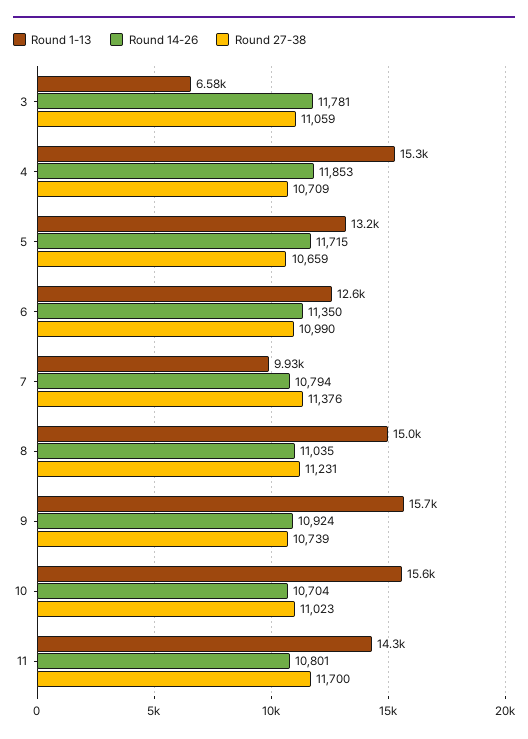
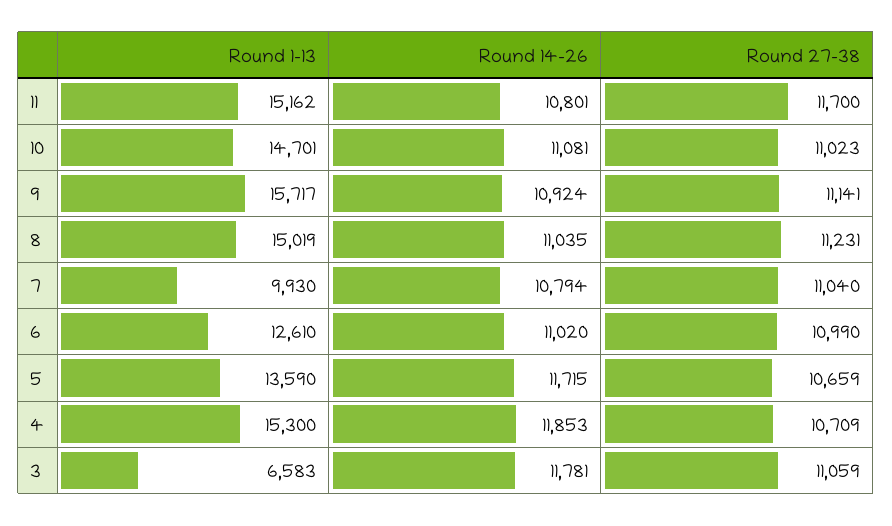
  {
    "Round 1-13": {
      "3": 6583,
      "4": 15300,
-     "5": 13200,
+     "5": 13590,
      "6": 12610,
      "7": 9930,
      "8": 15019,
      "9": 15717,
-     "10": 15600,
+     "10": 14701,
-     "11": 14300
+     "11": 15162
    },
    "Round 14-26": {
      "3": 11781,
      "4": 11853,
      "5": 11715,
-     "6": 11350,
+     "6": 11020,
      "7": 10794,
      "8": 11035,
      "9": 10924,
-     "10": 10704,
+     "10": 11081,
      "11": 10801
    },
    "Round 27-38": {
      "3": 11059,
      "4": 10709,
      "5": 10659,
      "6": 10990,
-     "7": 11376,
+     "7": 11040,
      "8": 11231,
-     "9": 10739,
+     "9": 11141,
      "10": 11023,
      "11": 11700
    }
  }

